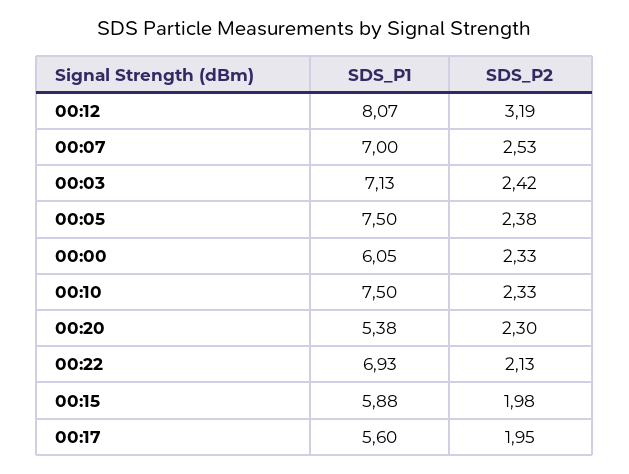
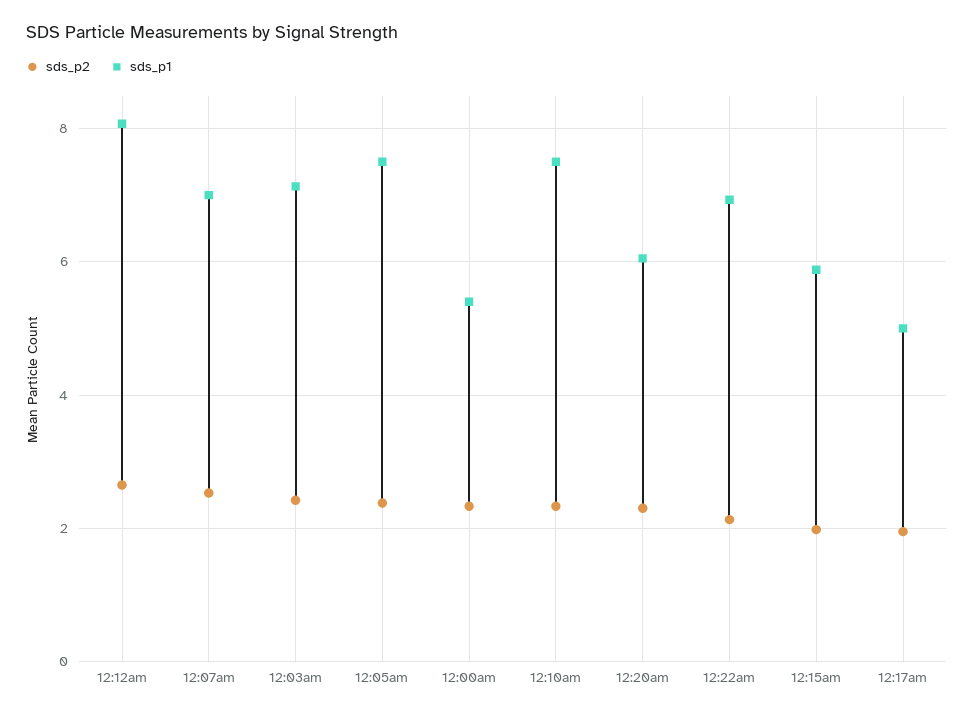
  {
    "SDS_P1": {
      "00:12": 8.07,
      "00:07": 7,
      "00:03": 7.13,
      "00:05": 7.5,
-     "00:00": 6.05,
+     "00:00": 5.4,
      "00:10": 7.5,
-     "00:20": 5.38,
+     "00:20": 6,
      "00:22": 6.93,
      "00:15": 5.88,
-     "00:17": 5.6
+     "00:17": 5
    },
    "SDS_P2": {
-     "00:12": 3.19,
+     "00:12": 2.6,
      "00:07": 2.53,
      "00:03": 2.42,
      "00:05": 2.38,
      "00:00": 2.33,
      "00:10": 2.33,
      "00:20": 2.3,
      "00:22": 2.13,
      "00:15": 1.98,
      "00:17": 1.95
    }
  }

